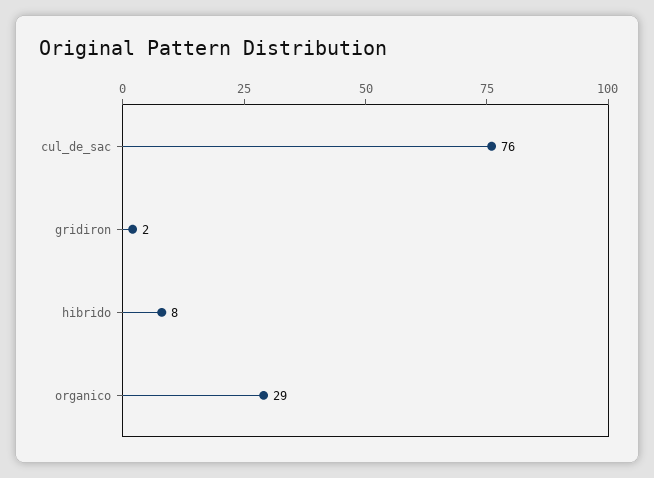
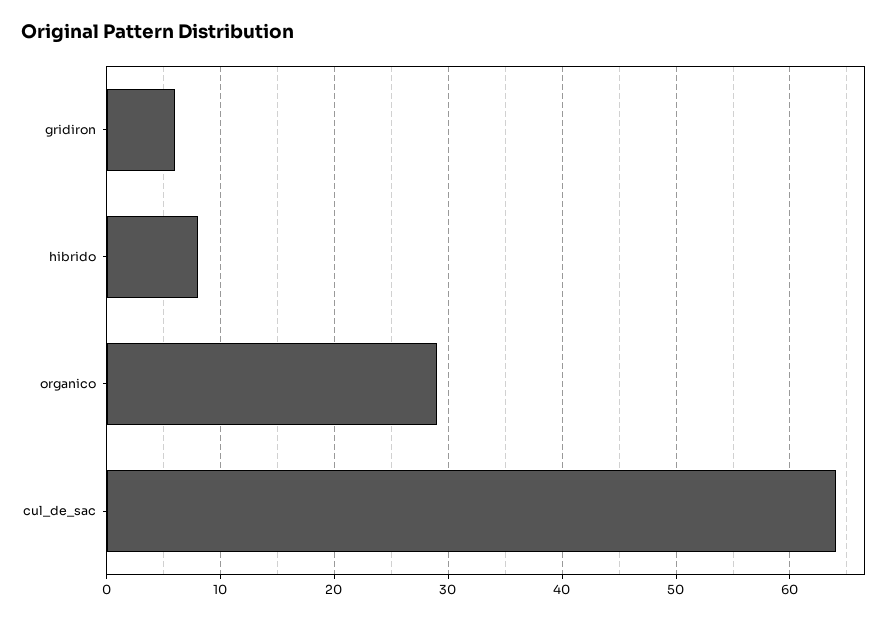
  {
-   "cul_de_sac": 76,
+   "cul_de_sac": 64,
-   "gridiron": 2,
+   "gridiron": 6,
    "hibrido": 8,
    "organico": 29
  }

